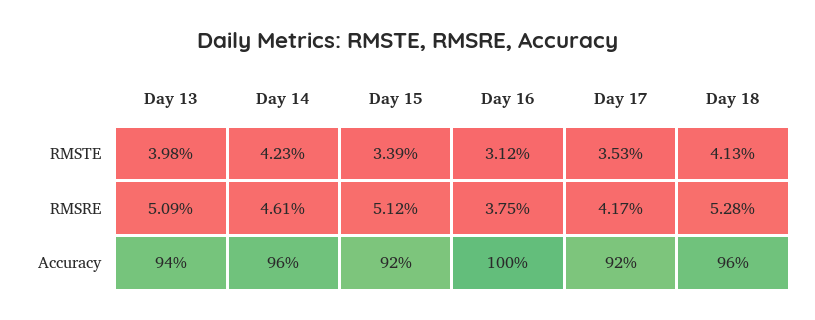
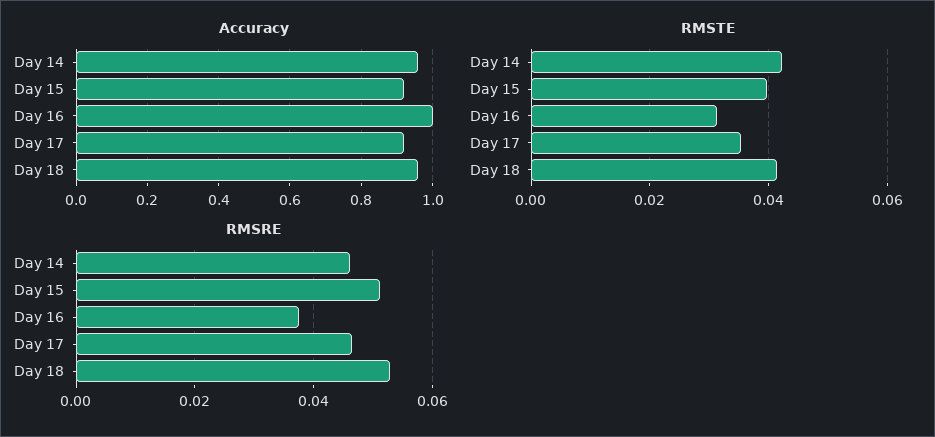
  {
    "RMSTE": {
-     "Day 13": 0.0398,
      "Day 14": 0.0423,
-     "Day 15": 0.0339,
+     "Day 15": 0.04,
      "Day 16": 0.0312,
      "Day 17": 0.0353,
      "Day 18": 0.0413
    },
    "RMSRE": {
-     "Day 13": 0.0509,
      "Day 14": 0.0461,
      "Day 15": 0.0512,
      "Day 16": 0.0375,
-     "Day 17": 0.0417,
+     "Day 17": 0.046,
      "Day 18": 0.0528
    },
    "Accuracy": {
-     "Day 13": 0.94,
      "Day 14": 0.96,
      "Day 15": 0.92,
      "Day 16": 1,
      "Day 17": 0.92,
      "Day 18": 0.96
    }
  }

